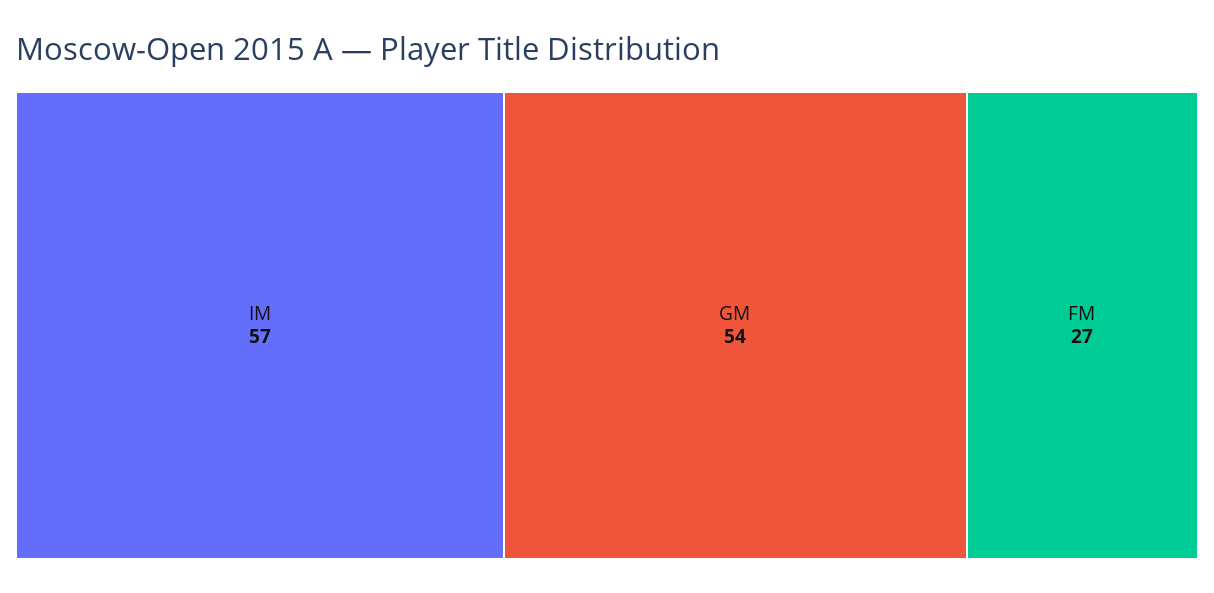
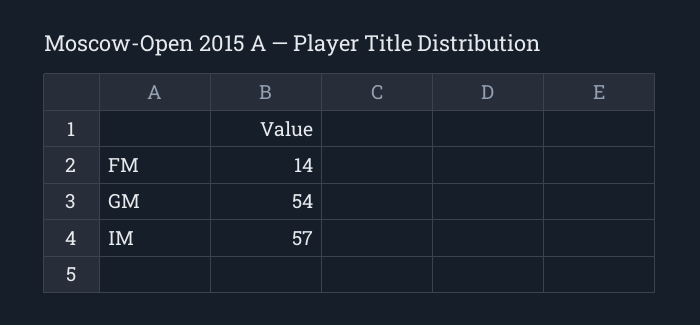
  {
    "IM": 57,
    "GM": 54,
-   "FM": 27
+   "FM": 14
  }

